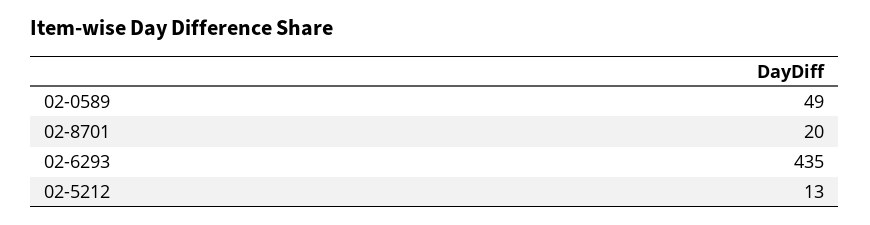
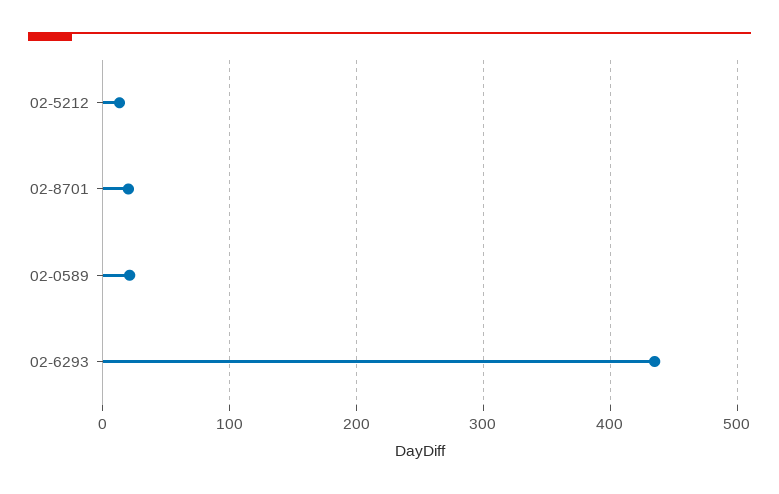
  {
-   "02-0589": 49,
+   "02-0589": 20,
    "02-8701": 20,
    "02-6293": 435,
    "02-5212": 13
  }

